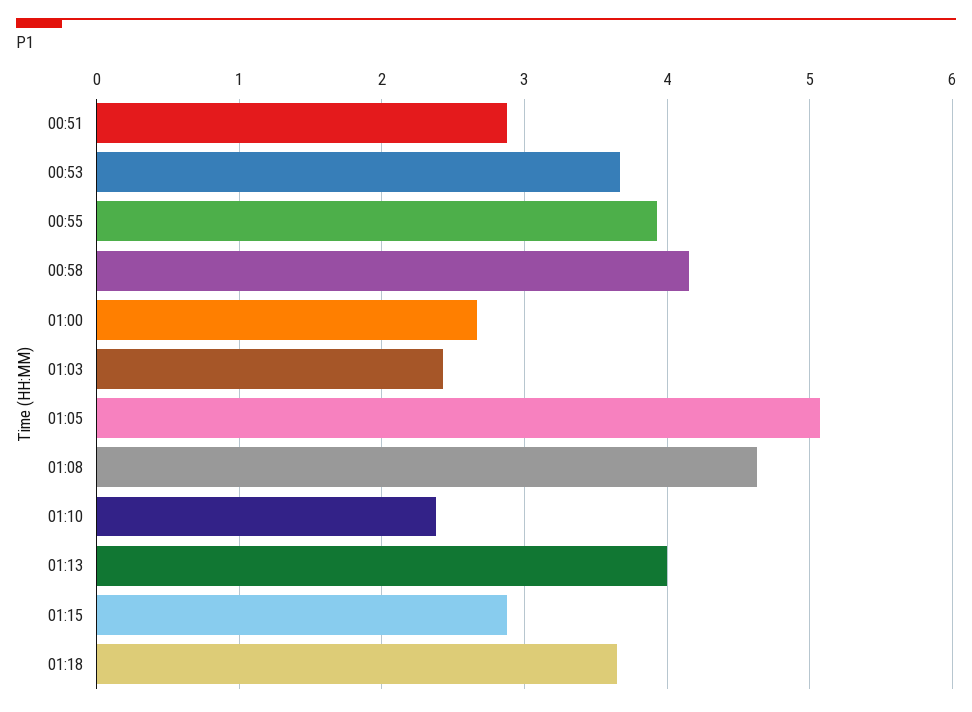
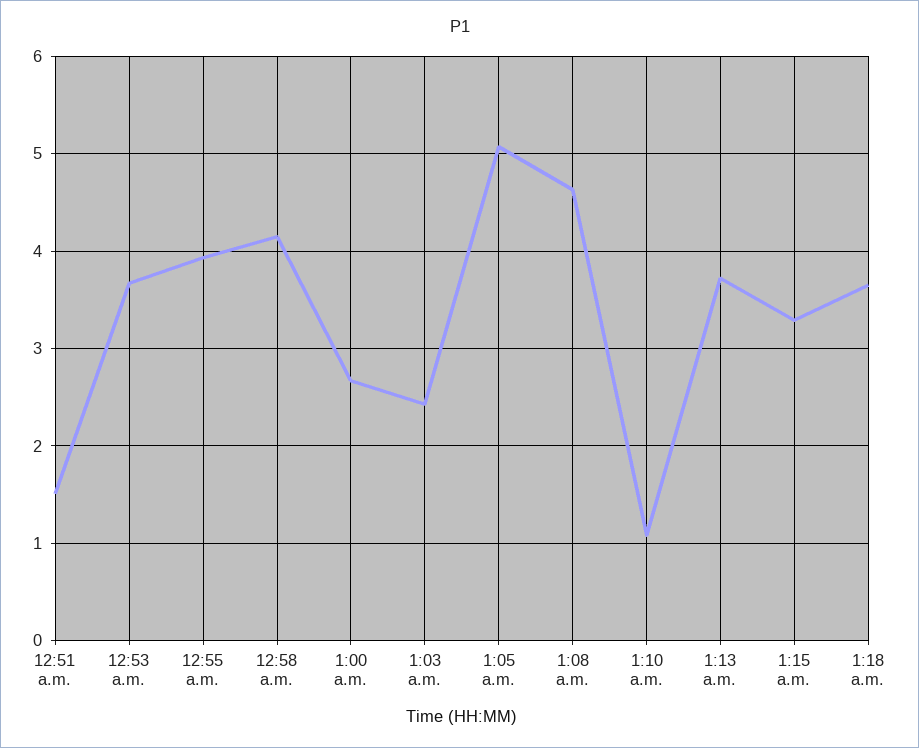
  {
-   "00:51": 2.9,
+   "00:51": 1.5,
    "00:53": 3.7,
    "00:55": 3.9,
    "00:58": 4.2,
    "01:00": 2.7,
    "01:03": 2.4,
    "01:05": 5.1,
    "01:08": 4.6,
-   "01:10": 2.4,
+   "01:10": 1.1,
-   "01:13": 4,
+   "01:13": 3.7,
-   "01:15": 2.9,
+   "01:15": 3.3,
    "01:18": 3.7
  }

